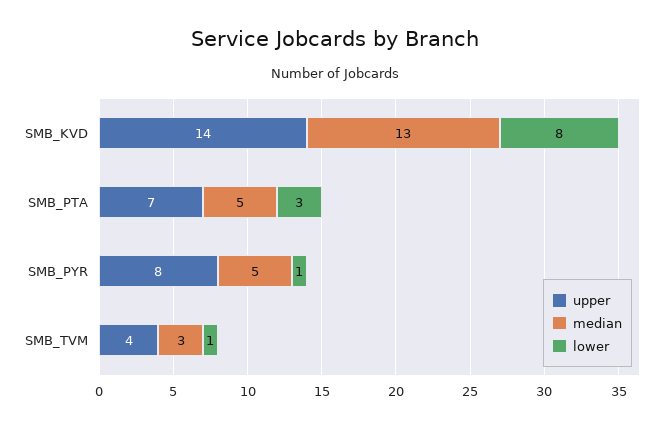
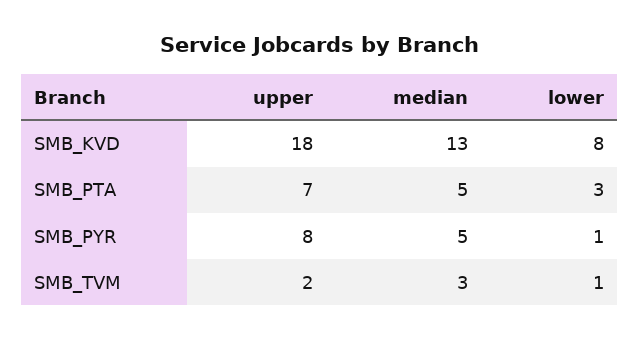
  {
    "upper": {
-     "SMB_KVD": 14,
+     "SMB_KVD": 18,
      "SMB_PTA": 7,
      "SMB_PYR": 8,
-     "SMB_TVM": 4
+     "SMB_TVM": 2
    },
    "median": {
      "SMB_KVD": 13,
      "SMB_PTA": 5,
      "SMB_PYR": 5,
      "SMB_TVM": 3
    },
    "lower": {
      "SMB_KVD": 8,
      "SMB_PTA": 3,
      "SMB_PYR": 1,
      "SMB_TVM": 1
    }
  }

